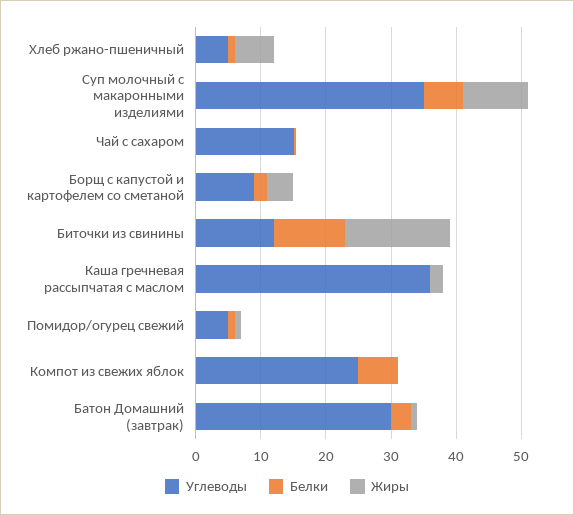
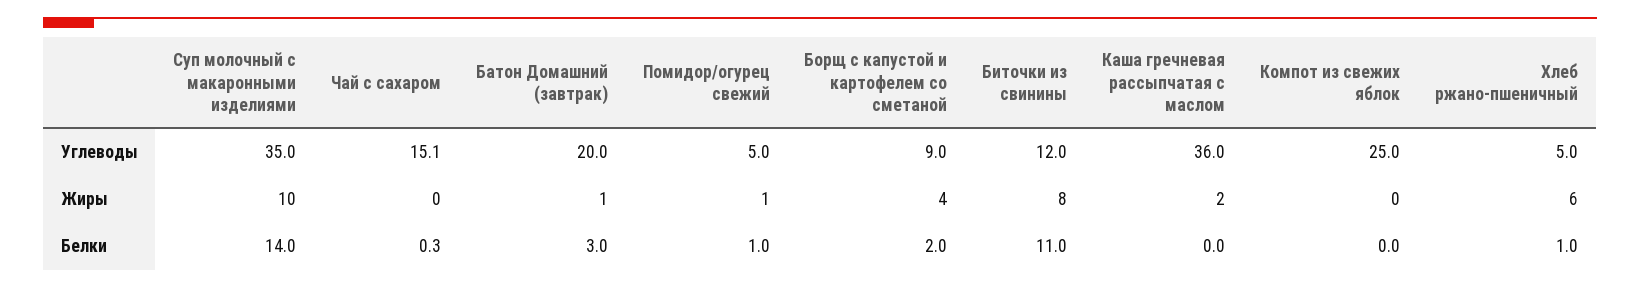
  {
    "Углеводы": {
      "Хлеб ржано-пшеничный": 5,
      "Суп молочный с макаронными изделиями": 35,
      "Чай с сахаром": 15.1,
      "Борщ с капустой и картофелем со сметаной": 9,
      "Биточки из свинины": 12,
      "Каша гречневая рассыпчатая с маслом": 36,
      "Помидор/огурец свежий": 5,
      "Компот из свежих яблок": 25,
-     "Батон Домашний (завтрак)": 30
+     "Батон Домашний (завтрак)": 20
    },
    "Белки": {
      "Хлеб ржано-пшеничный": 1,
-     "Суп молочный с макаронными изделиями": 6,
+     "Суп молочный с макаронными изделиями": 14,
      "Чай с сахаром": 0.3,
      "Борщ с капустой и картофелем со сметаной": 2,
      "Биточки из свинины": 11,
      "Каша гречневая рассыпчатая с маслом": 0,
      "Помидор/огурец свежий": 1,
-     "Компот из свежих яблок": 6,
+     "Компот из свежих яблок": 0,
      "Батон Домашний (завтрак)": 3
    },
    "Жиры": {
      "Хлеб ржано-пшеничный": 6,
      "Суп молочный с макаронными изделиями": 10,
      "Чай с сахаром": 0,
      "Борщ с капустой и картофелем со сметаной": 4,
-     "Биточки из свинины": 16,
+     "Биточки из свинины": 8,
      "Каша гречневая рассыпчатая с маслом": 2,
      "Помидор/огурец свежий": 1,
      "Компот из свежих яблок": 0,
      "Батон Домашний (завтрак)": 1
    }
  }

